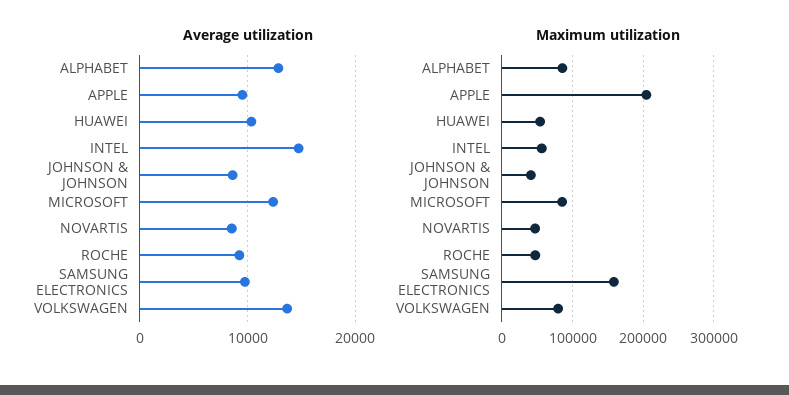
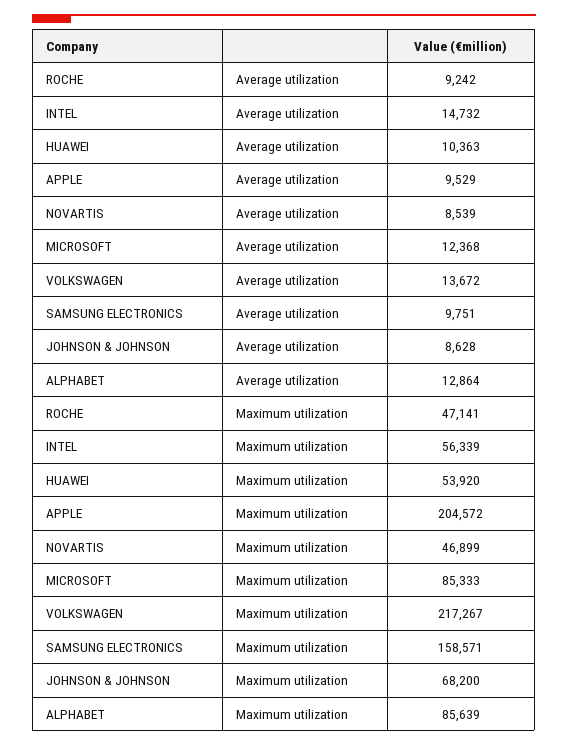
  {
    "Average utilization": {
      "ALPHABET": 12864,
      "APPLE": 9529,
      "HUAWEI": 10363,
      "INTEL": 14732,
      "JOHNSON & JOHNSON": 8628,
      "MICROSOFT": 12368,
      "NOVARTIS": 8539,
      "ROCHE": 9242,
      "SAMSUNG ELECTRONICS": 9751,
      "VOLKSWAGEN": 13672
    },
    "Maximum utilization": {
      "ALPHABET": 85639,
      "APPLE": 204572,
      "HUAWEI": 53920,
      "INTEL": 56339,
-     "JOHNSON & JOHNSON": 40000,
+     "JOHNSON & JOHNSON": 68200,
      "MICROSOFT": 85333,
      "NOVARTIS": 46899,
      "ROCHE": 47141,
      "SAMSUNG ELECTRONICS": 158571,
-     "VOLKSWAGEN": 80000
+     "VOLKSWAGEN": 217267
    }
  }

